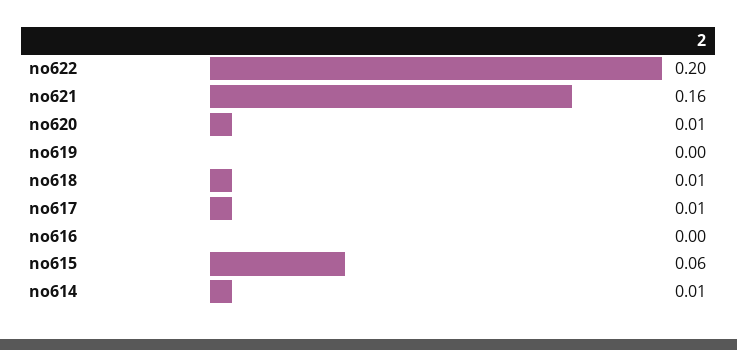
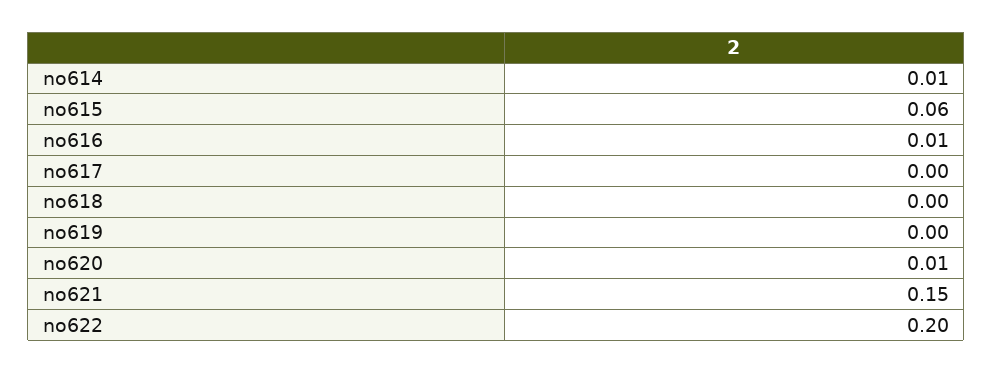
  {
    "no622": 0.2,
-   "no621": 0.16,
+   "no621": 0.15,
    "no620": 0.01,
    "no619": 0,
-   "no618": 0.01,
+   "no618": 0,
-   "no617": 0.01,
+   "no617": 0,
-   "no616": 0,
+   "no616": 0.01,
    "no615": 0.06,
    "no614": 0.01
  }

